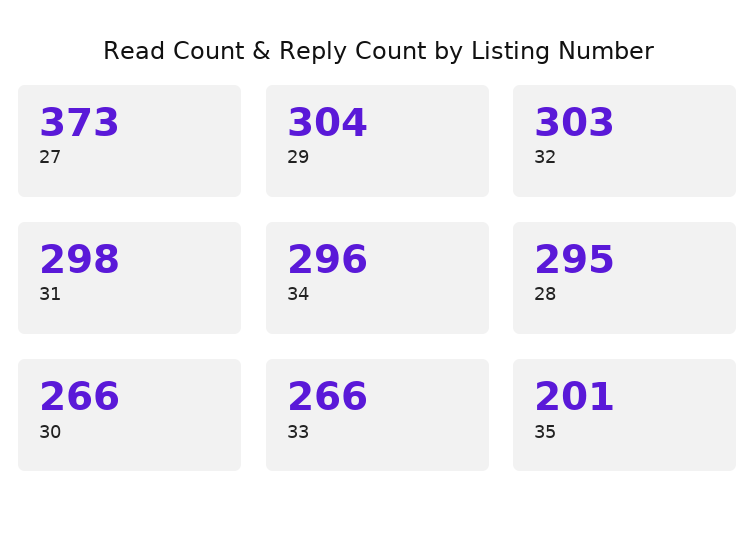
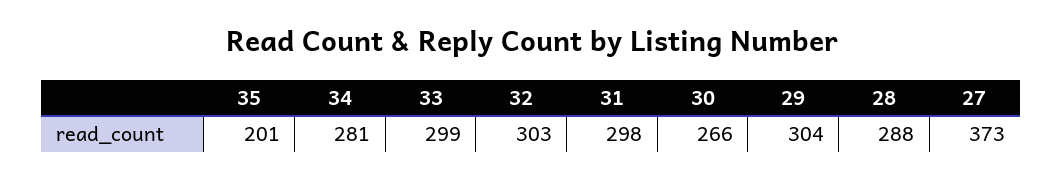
  {
    "27": 373,
    "29": 304,
    "32": 303,
    "31": 298,
-   "34": 296,
+   "34": 281,
-   "28": 295,
+   "28": 288,
    "30": 266,
-   "33": 266,
+   "33": 299,
    "35": 201
  }

